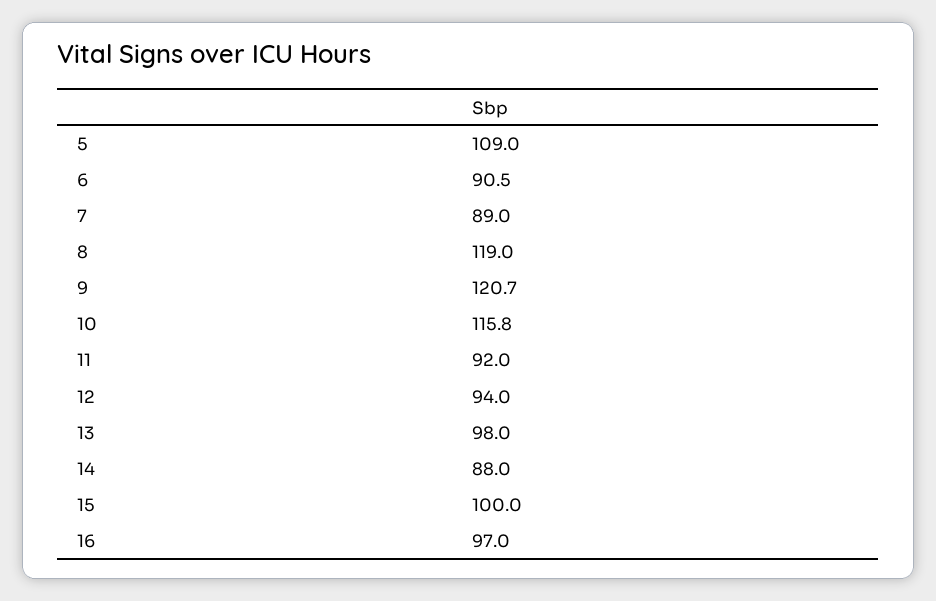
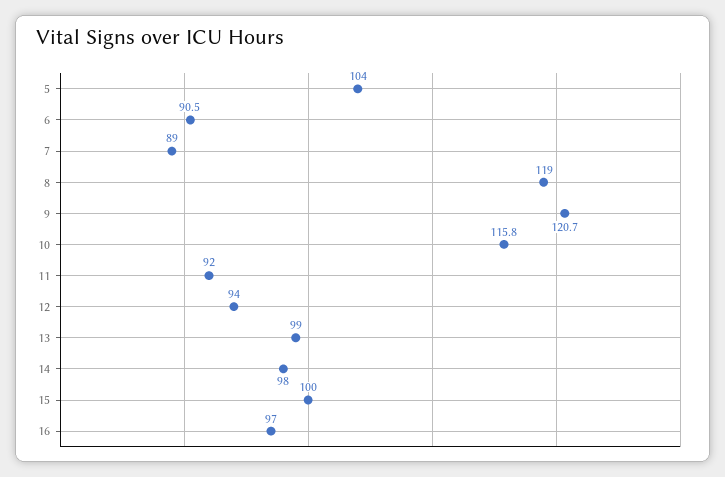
  {
-   "5": 109,
+   "5": 104,
    "6": 90.5,
    "7": 89,
    "8": 119,
    "9": 120.7,
    "10": 115.8,
    "11": 92,
    "12": 94,
-   "13": 98,
+   "13": 99,
-   "14": 88,
+   "14": 98,
    "15": 100,
    "16": 97
  }

